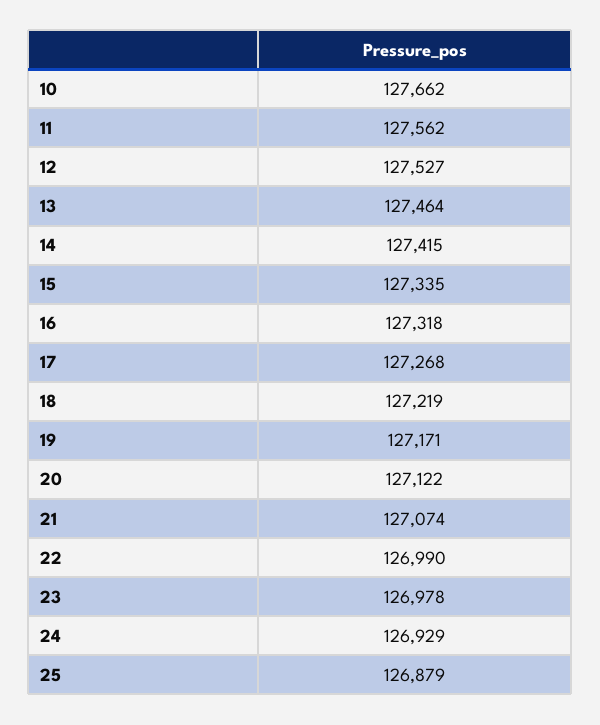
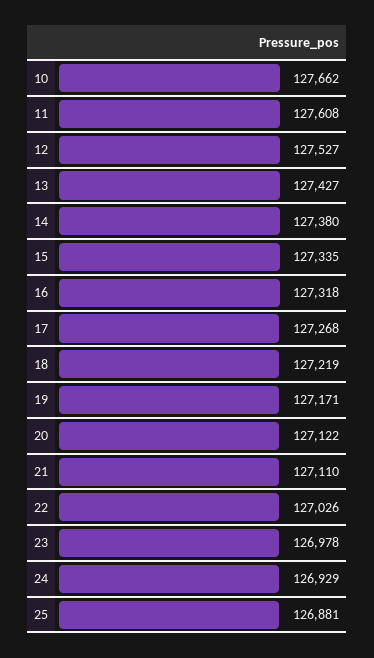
  {
    "10": 127662,
-   "11": 127562,
+   "11": 127608,
    "12": 127527,
-   "13": 127464,
+   "13": 127427,
-   "14": 127415,
+   "14": 127380,
    "15": 127335,
    "16": 127318,
    "17": 127268,
    "18": 127219,
    "19": 127171,
    "20": 127122,
-   "21": 127074,
+   "21": 127110,
-   "22": 126990,
+   "22": 127026,
    "23": 126978,
    "24": 126929,
-   "25": 126879
+   "25": 126881
  }

